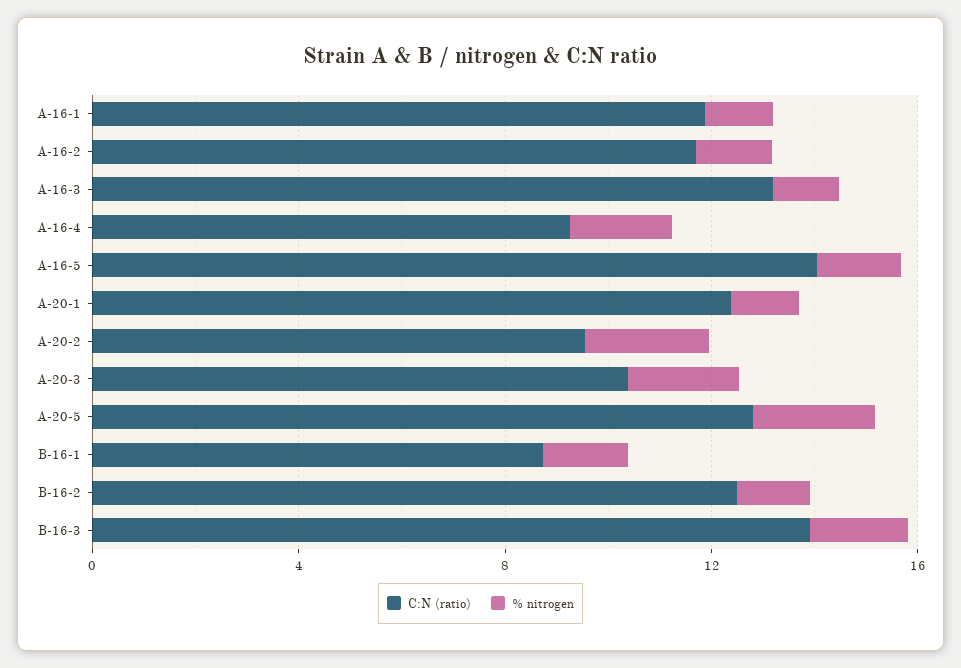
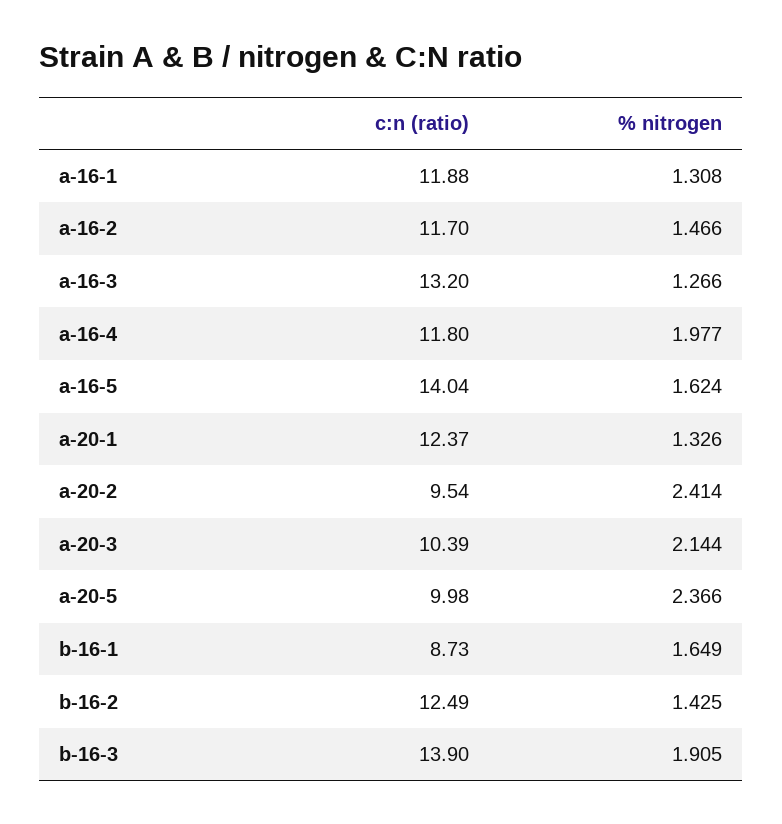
  {
    "C:N (ratio)": {
      "A-16-1": 11.88,
      "A-16-2": 11.7,
      "A-16-3": 13.2,
-     "A-16-4": 9,
+     "A-16-4": 11.8,
      "A-16-5": 14.04,
      "A-20-1": 12.37,
      "A-20-2": 9.54,
      "A-20-3": 10.39,
-     "A-20-5": 13,
+     "A-20-5": 9.98,
      "B-16-1": 8.73,
      "B-16-2": 12.49,
      "B-16-3": 13.9
    },
    "% nitrogen": {
      "A-16-1": 1.308,
      "A-16-2": 1.466,
      "A-16-3": 1.266,
      "A-16-4": 1.977,
      "A-16-5": 1.624,
      "A-20-1": 1.326,
      "A-20-2": 2.414,
      "A-20-3": 2.144,
      "A-20-5": 2.366,
      "B-16-1": 1.649,
      "B-16-2": 1.425,
      "B-16-3": 1.905
    }
  }

